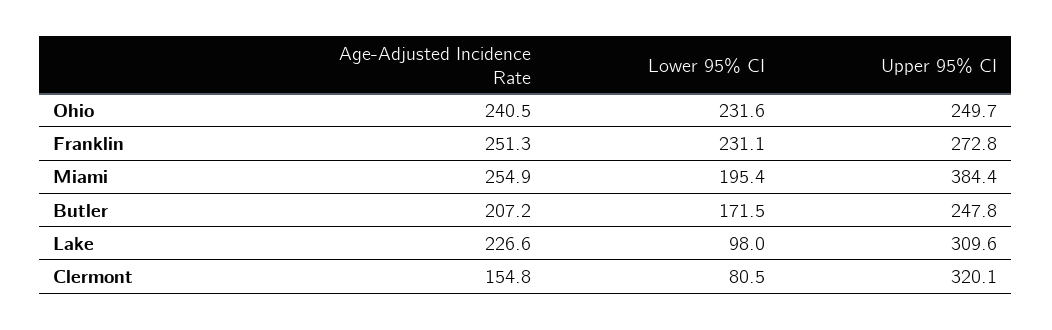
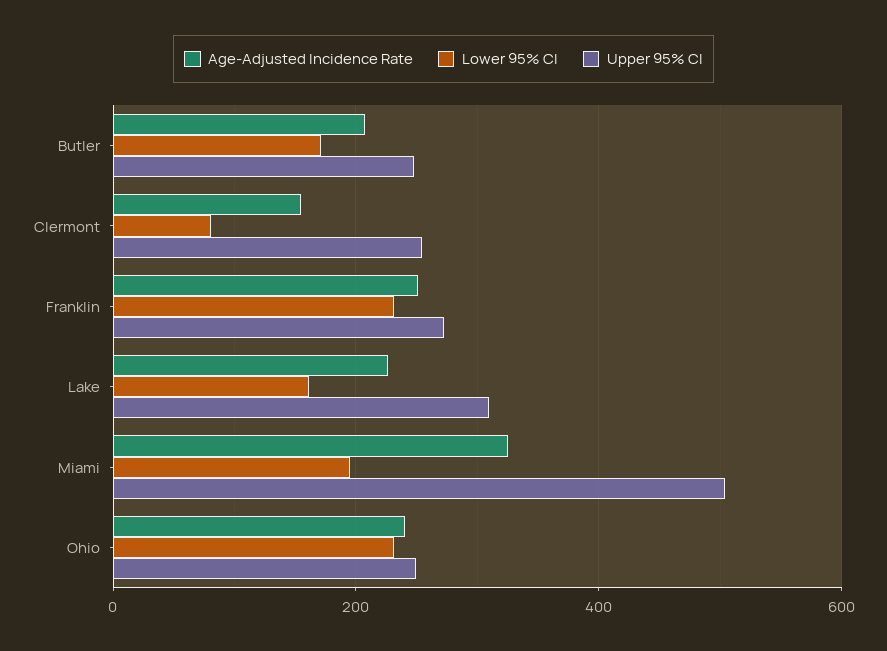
  {
    "Age-Adjusted Incidence Rate": {
      "Ohio": 240.5,
      "Franklin": 251.3,
-     "Miami": 254.9,
+     "Miami": 320,
      "Butler": 207.2,
      "Lake": 226.6,
      "Clermont": 154.8
    },
    "Lower 95% CI": {
      "Ohio": 231.6,
      "Franklin": 231.1,
      "Miami": 195.4,
      "Butler": 171.5,
-     "Lake": 98,
+     "Lake": 160,
      "Clermont": 80.5
    },
    "Upper 95% CI": {
      "Ohio": 249.7,
      "Franklin": 272.8,
-     "Miami": 384.4,
+     "Miami": 500,
      "Butler": 247.8,
      "Lake": 309.6,
-     "Clermont": 320.1
+     "Clermont": 260
    }
  }

